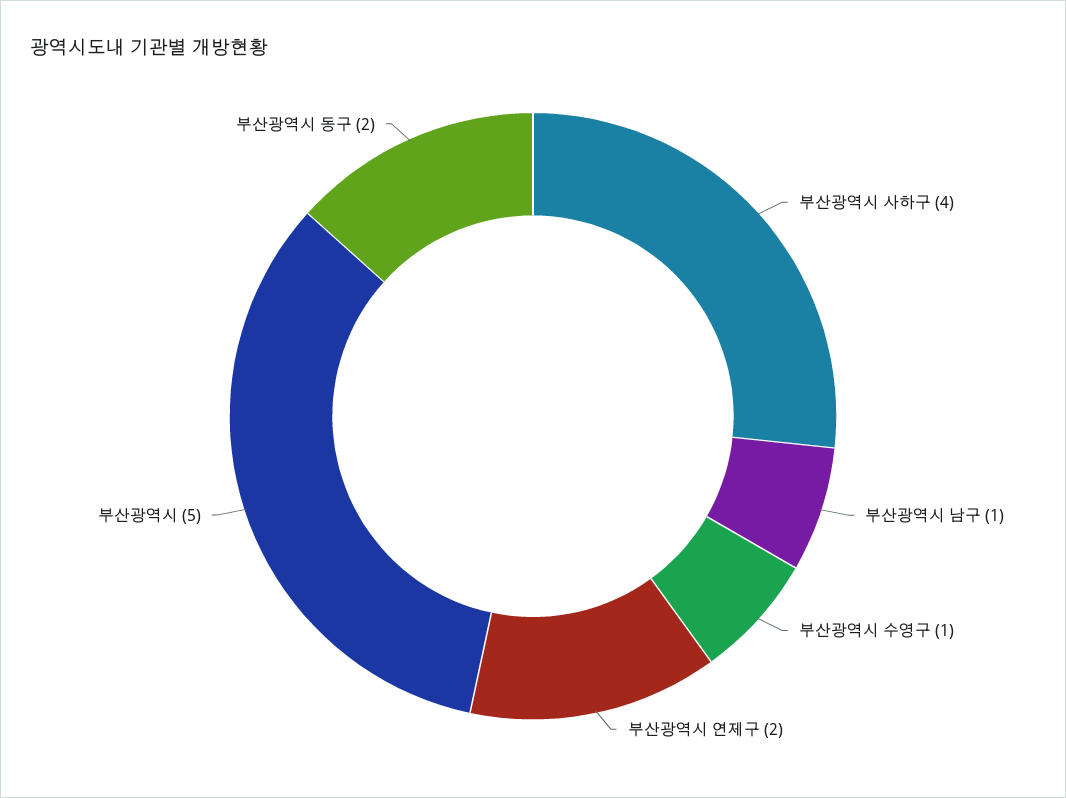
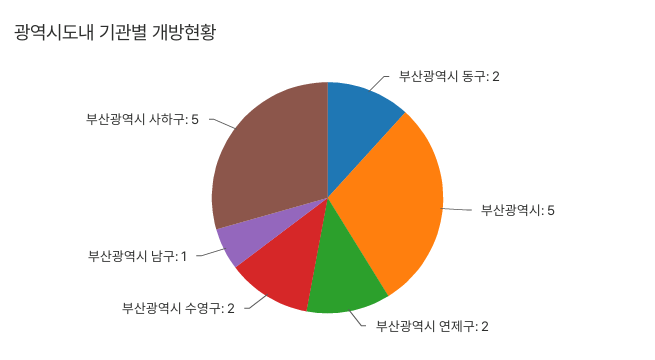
  {
-   "부산광역시 사하구": 4,
+   "부산광역시 사하구": 5,
    "부산광역시 남구": 1,
-   "부산광역시 수영구": 1,
+   "부산광역시 수영구": 2,
    "부산광역시 연제구": 2,
    "부산광역시": 5,
    "부산광역시 동구": 2
  }

